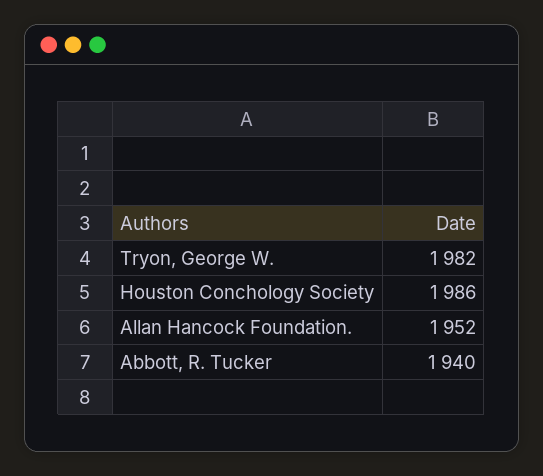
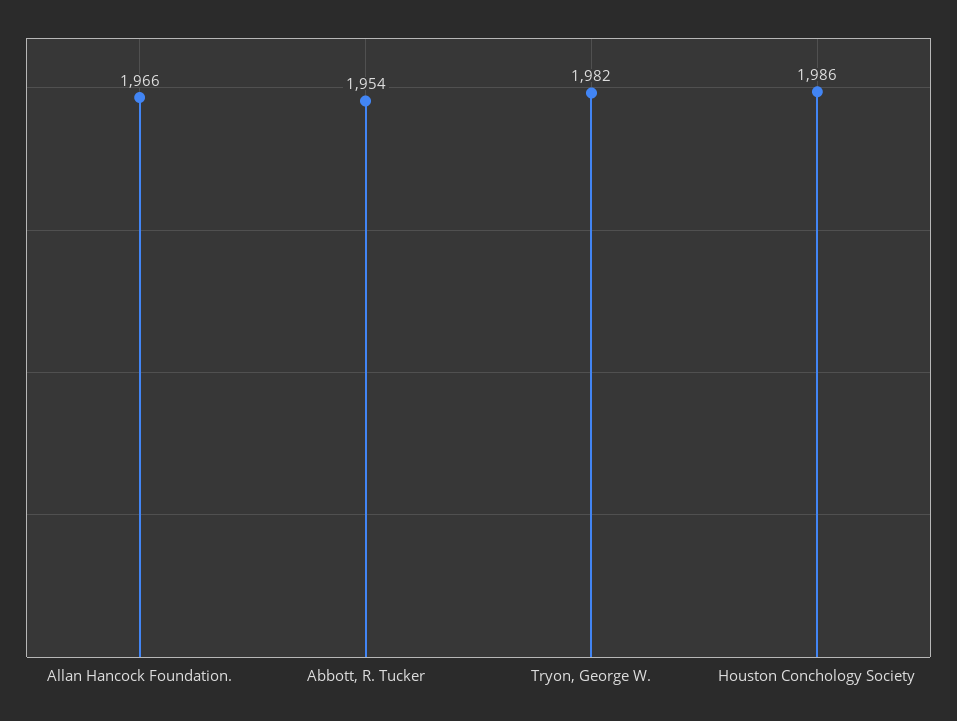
  {
    "Tryon, George W.": 1982,
    "Houston Conchology Society": 1986,
-   "Allan Hancock Foundation.": 1952,
+   "Allan Hancock Foundation.": 1966,
-   "Abbott, R. Tucker": 1940
+   "Abbott, R. Tucker": 1954
  }

